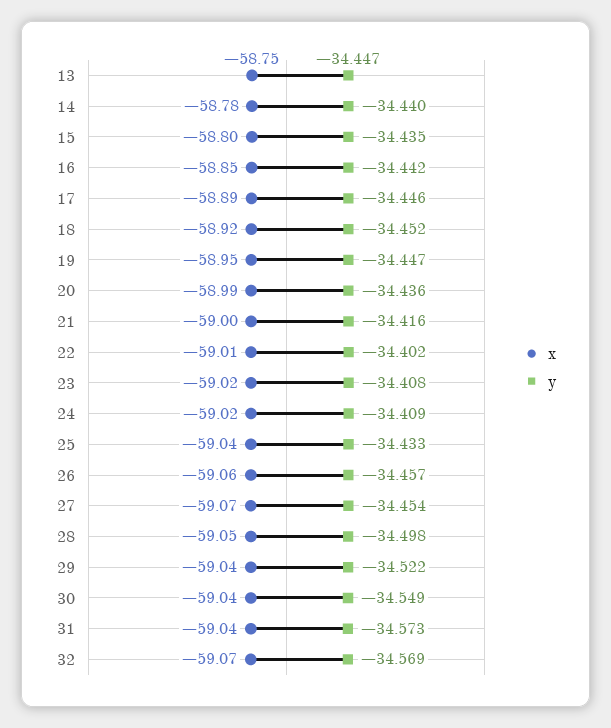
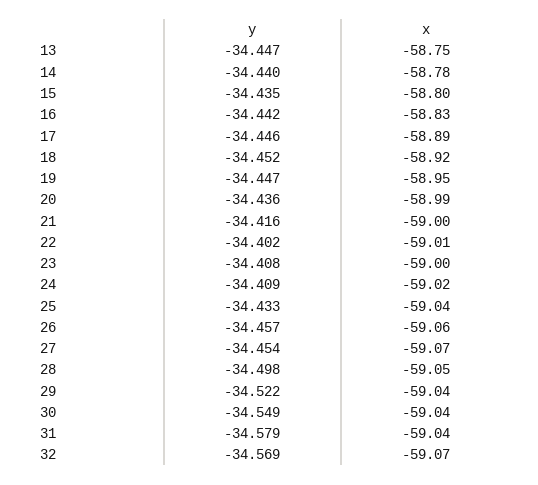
  {
    "x": {
      "13": -58.75,
      "14": -58.78,
      "15": -58.8,
-     "16": -58.85,
+     "16": -58.83,
      "17": -58.89,
      "18": -58.92,
      "19": -58.95,
      "20": -58.99,
      "21": -59,
      "22": -59.01,
-     "23": -59.02,
+     "23": -59,
      "24": -59.02,
      "25": -59.04,
      "26": -59.06,
      "27": -59.07,
      "28": -59.05,
      "29": -59.04,
      "30": -59.04,
      "31": -59.04,
      "32": -59.07
    },
    "y": {
      "13": -34.447,
      "14": -34.44,
      "15": -34.435,
      "16": -34.442,
      "17": -34.446,
      "18": -34.452,
      "19": -34.447,
      "20": -34.436,
      "21": -34.416,
      "22": -34.402,
      "23": -34.408,
      "24": -34.409,
      "25": -34.433,
      "26": -34.457,
      "27": -34.454,
      "28": -34.498,
      "29": -34.522,
      "30": -34.549,
-     "31": -34.573,
+     "31": -34.579,
      "32": -34.569
    }
  }

